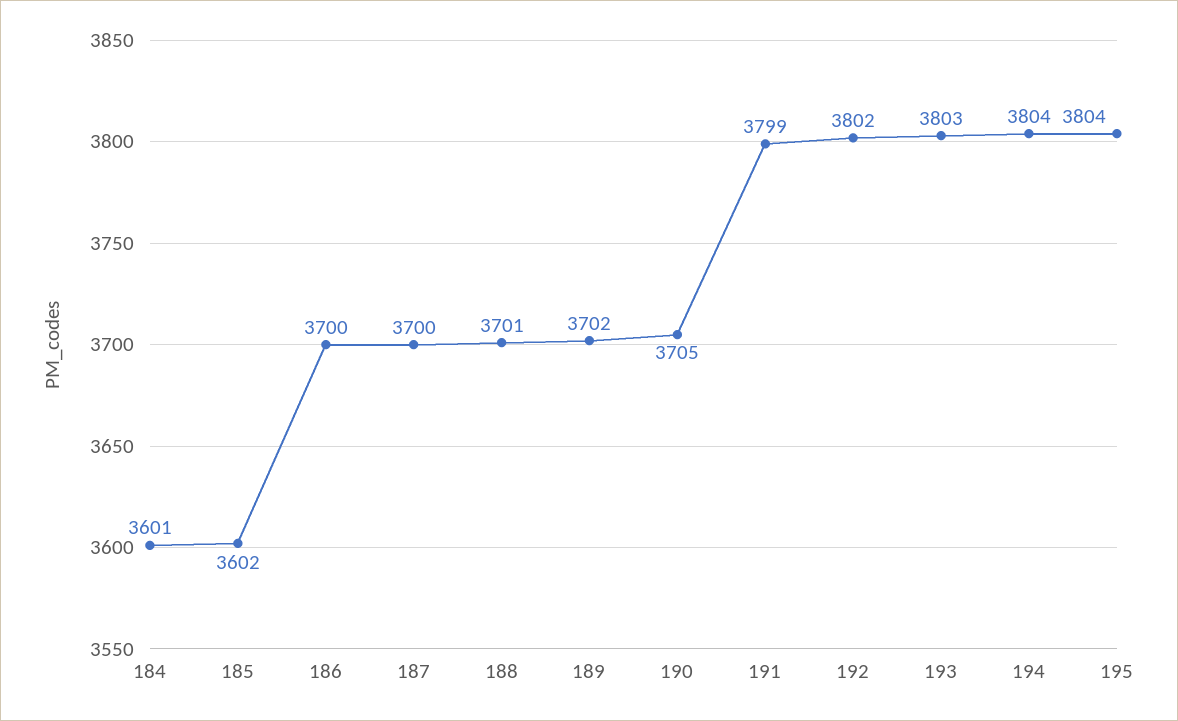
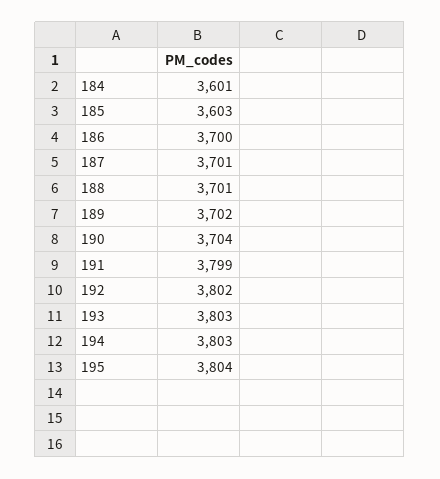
  {
    "184": 3601,
-   "185": 3602,
+   "185": 3603,
    "186": 3700,
-   "187": 3700,
+   "187": 3701,
    "188": 3701,
    "189": 3702,
-   "190": 3705,
+   "190": 3704,
    "191": 3799,
    "192": 3802,
    "193": 3803,
-   "194": 3804,
+   "194": 3803,
    "195": 3804
  }

